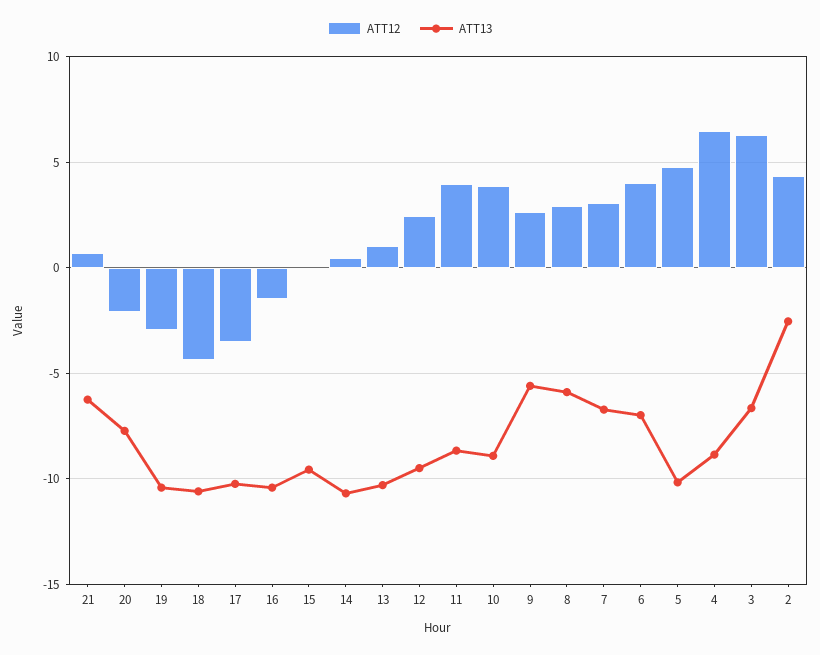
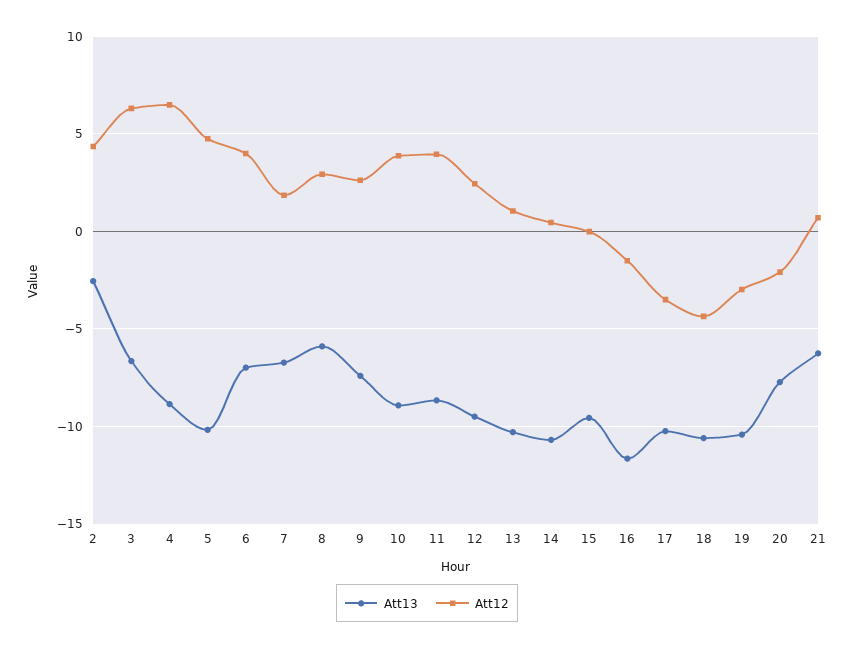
  {
    "ATT12": {
      "21": 0.5,
      "20": -2,
      "19": -3,
      "18": -4.5,
      "17": -3.5,
      "16": -1.5,
      "15": 0,
      "14": 0.5,
      "13": 1,
      "12": 2.5,
      "11": 4,
      "10": 4,
      "9": 2.5,
      "8": 3,
-     "7": 3,
+     "7": 2,
      "6": 4,
      "5": 4.5,
      "4": 6.5,
      "3": 6.5,
      "2": 4.5
    },
    "ATT13": {
      "21": -6.5,
      "20": -7.5,
      "19": -10.5,
      "18": -10.5,
      "17": -10,
-     "16": -10.5,
+     "16": -11.5,
      "15": -9.5,
      "14": -10.5,
      "13": -10.5,
      "12": -9.5,
      "11": -8.5,
      "10": -9,
-     "9": -5.5,
+     "9": -7.5,
      "8": -6,
      "7": -6.5,
      "6": -7,
      "5": -10,
      "4": -9,
      "3": -6.5,
      "2": -2.5
    }
  }

